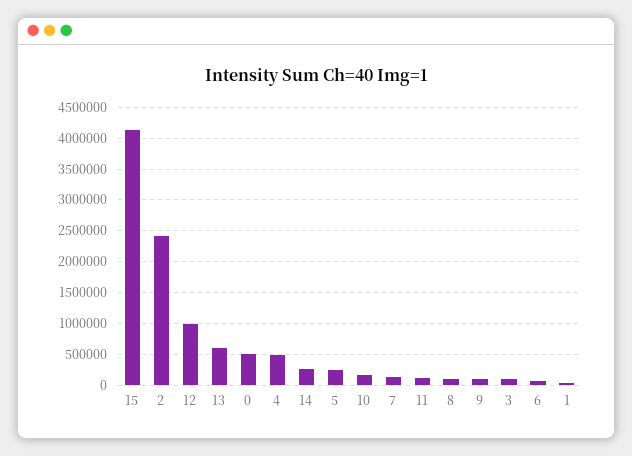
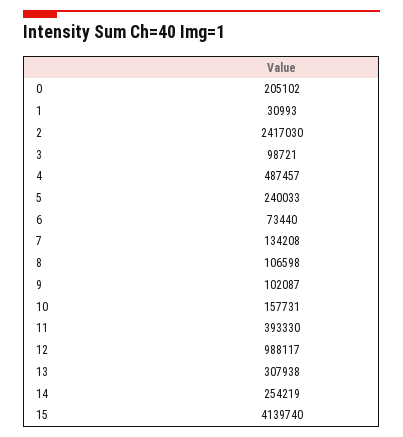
  {
    "15": 4139740,
    "2": 2417030,
    "12": 988117,
-   "13": 600000,
+   "13": 307938,
-   "0": 500000,
+   "0": 205102,
    "4": 487457,
    "14": 254219,
    "5": 240033,
    "10": 157731,
    "7": 134208,
-   "11": 100000,
+   "11": 393330,
    "8": 106598,
    "9": 102087,
    "3": 98721,
    "6": 73440,
    "1": 30993
  }

